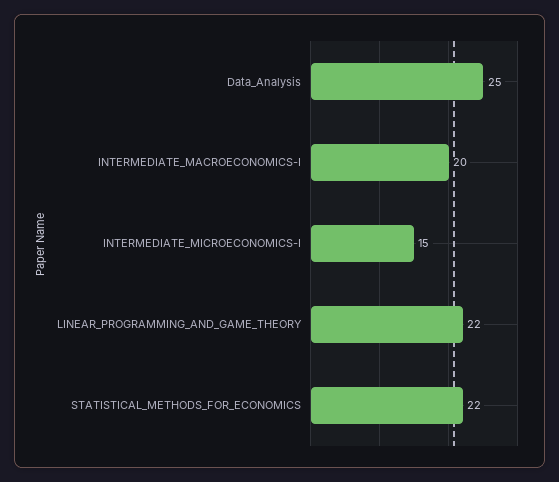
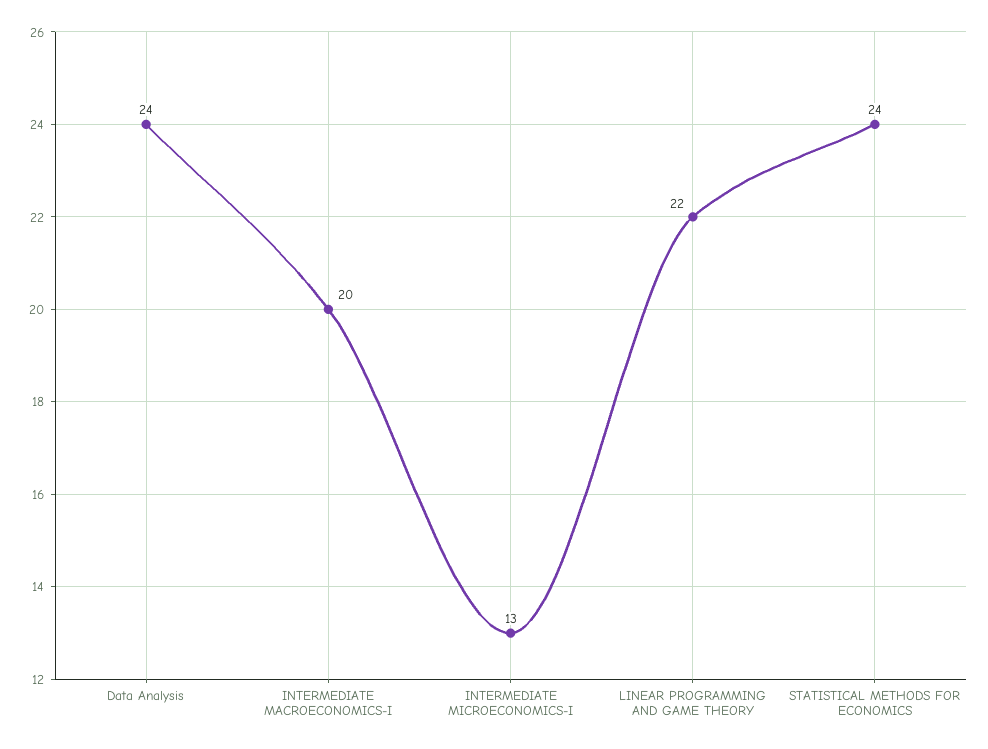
  {
-   "Data_Analysis": 25,
+   "Data_Analysis": 24,
    "INTERMEDIATE_MACROECONOMICS-I": 20,
-   "INTERMEDIATE_MICROECONOMICS-I": 15,
+   "INTERMEDIATE_MICROECONOMICS-I": 13,
    "LINEAR_PROGRAMMING_AND_GAME_THEORY": 22,
-   "STATISTICAL_METHODS_FOR_ECONOMICS": 22
+   "STATISTICAL_METHODS_FOR_ECONOMICS": 24
  }

